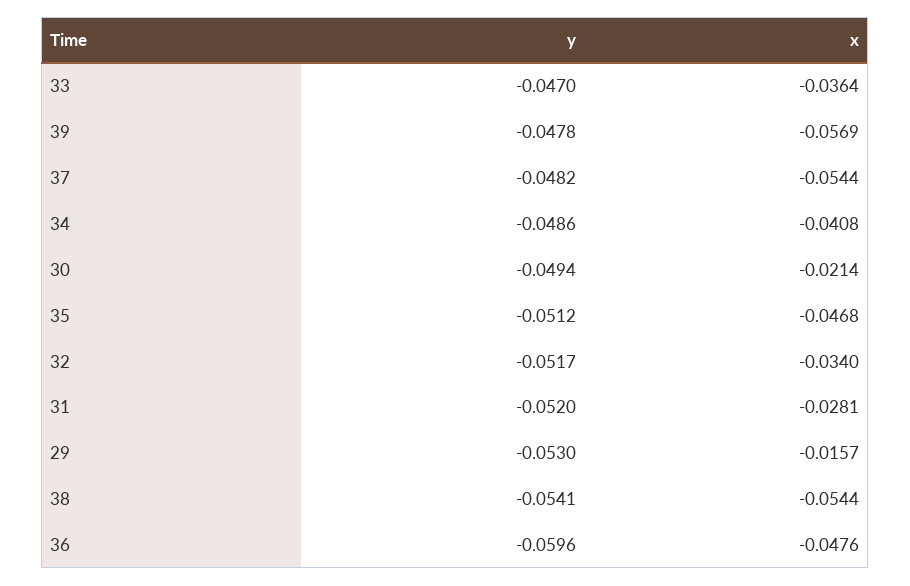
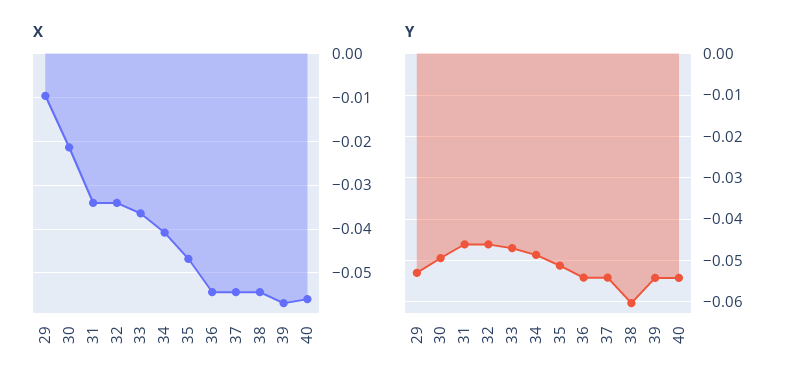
  {
    "y": {
      "33": -0.047,
-     "39": -0.0478,
+     "39": -0.054,
-     "37": -0.0482,
+     "37": -0.054,
      "34": -0.0486,
      "30": -0.0494,
      "35": -0.0512,
-     "32": -0.0517,
+     "32": -0.046,
-     "31": -0.052,
+     "31": -0.046,
      "29": -0.053,
-     "38": -0.0541,
+     "38": -0.06,
-     "36": -0.0596
+     "36": -0.054,
+     "40": -0.054
    },
    "x": {
      "33": -0.0364,
      "39": -0.0569,
      "37": -0.0544,
      "34": -0.0408,
      "30": -0.0214,
      "35": -0.0468,
      "32": -0.034,
-     "31": -0.0281,
+     "31": -0.034,
-     "29": -0.0157,
+     "29": -0.01,
      "38": -0.0544,
-     "36": -0.0476
+     "36": -0.054,
+     "40": -0.056
    }
  }

